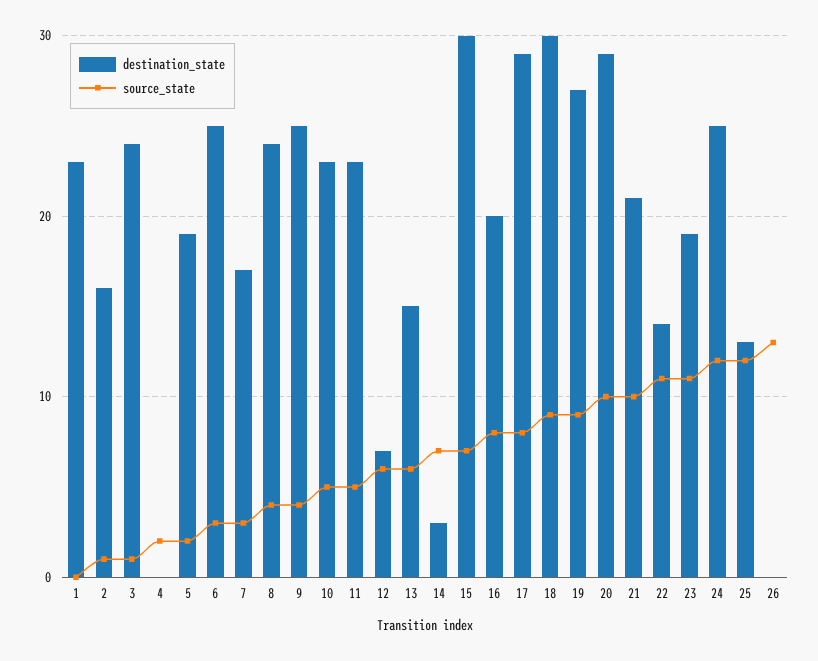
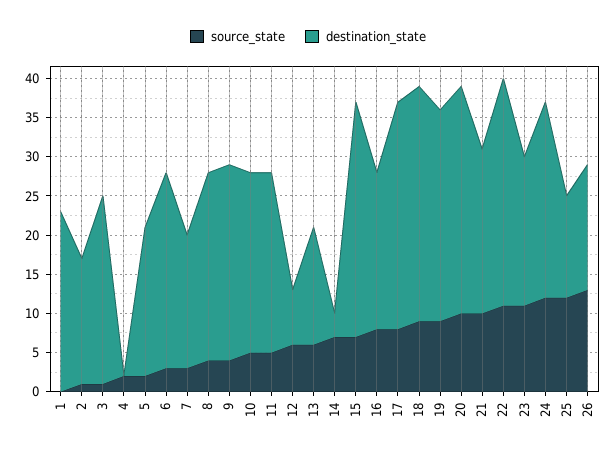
  {
    "destination_state": {
      "1": 23,
      "2": 16,
      "3": 24,
      "4": 0,
      "5": 19,
      "6": 25,
      "7": 17,
      "8": 24,
      "9": 25,
      "10": 23,
      "11": 23,
      "12": 7,
      "13": 15,
      "14": 3,
      "15": 30,
      "16": 20,
      "17": 29,
      "18": 30,
      "19": 27,
      "20": 29,
      "21": 21,
-     "22": 14,
+     "22": 30,
      "23": 19,
      "24": 25,
      "25": 13,
-     "26": 0
+     "26": 15
    },
    "source_state": {
      "1": 0,
      "2": 1,
      "3": 1,
      "4": 2,
      "5": 2,
      "6": 3,
      "7": 3,
      "8": 4,
      "9": 4,
      "10": 5,
      "11": 5,
      "12": 6,
      "13": 6,
      "14": 7,
      "15": 7,
      "16": 8,
      "17": 8,
      "18": 9,
      "19": 9,
      "20": 10,
      "21": 10,
      "22": 11,
      "23": 11,
      "24": 12,
      "25": 12,
      "26": 13
    }
  }

